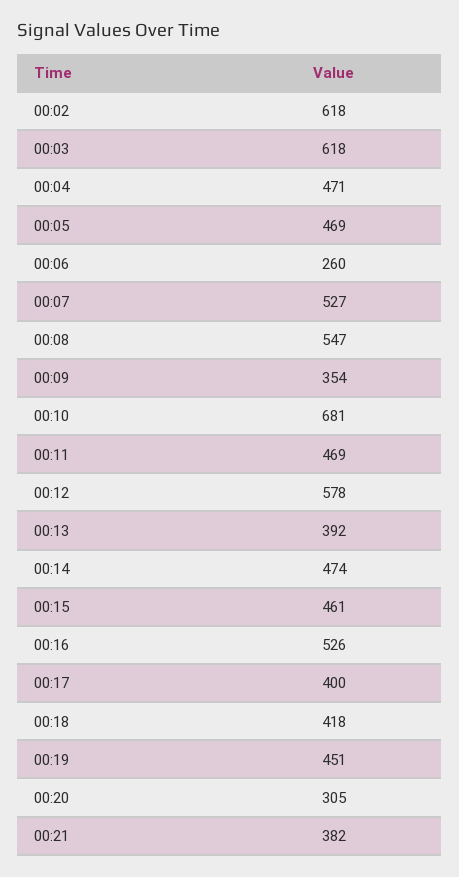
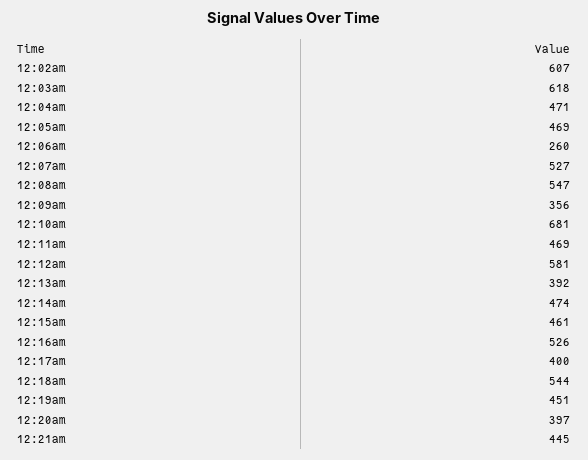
  {
-   "00:02": 618,
+   "00:02": 607,
    "00:03": 618,
    "00:04": 471,
    "00:05": 469,
    "00:06": 260,
    "00:07": 527,
    "00:08": 547,
-   "00:09": 354,
+   "00:09": 356,
    "00:10": 681,
    "00:11": 469,
-   "00:12": 578,
+   "00:12": 581,
    "00:13": 392,
    "00:14": 474,
    "00:15": 461,
    "00:16": 526,
    "00:17": 400,
-   "00:18": 418,
+   "00:18": 544,
    "00:19": 451,
-   "00:20": 305,
+   "00:20": 397,
-   "00:21": 382
+   "00:21": 445
  }

